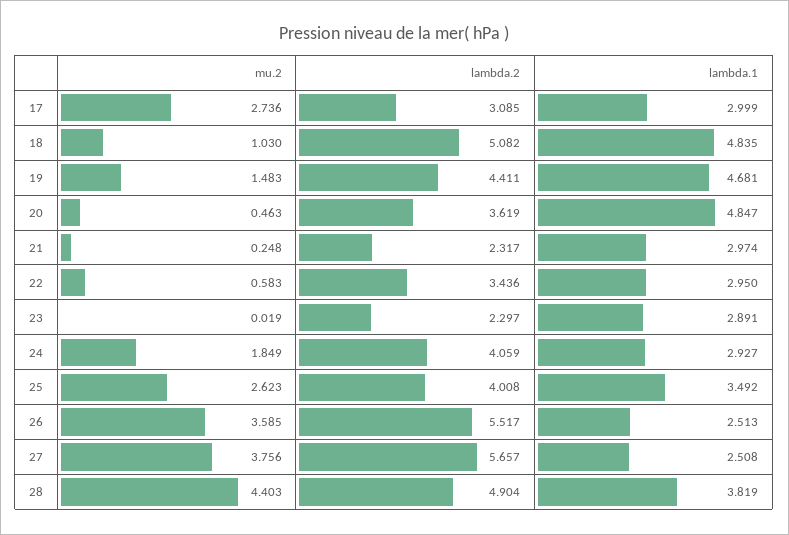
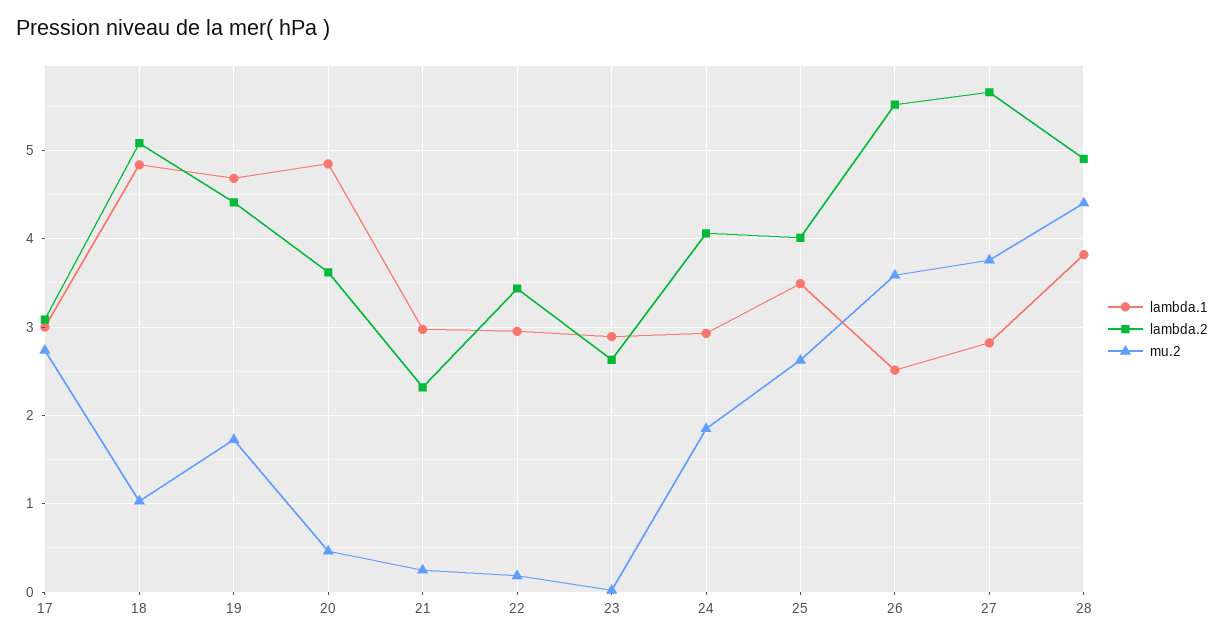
  {
    "mu.2": {
      "17": 2.736,
      "18": 1.03,
-     "19": 1.483,
+     "19": 1.7,
      "20": 0.463,
      "21": 0.248,
-     "22": 0.583,
+     "22": 0.2,
      "23": 0.019,
      "24": 1.849,
      "25": 2.623,
      "26": 3.585,
      "27": 3.756,
      "28": 4.403
    },
    "lambda.2": {
      "17": 3.085,
      "18": 5.082,
      "19": 4.411,
      "20": 3.619,
      "21": 2.317,
      "22": 3.436,
-     "23": 2.297,
+     "23": 2.6,
      "24": 4.059,
      "25": 4.008,
      "26": 5.517,
      "27": 5.657,
      "28": 4.904
    },
    "lambda.1": {
      "17": 2.999,
      "18": 4.835,
      "19": 4.681,
      "20": 4.847,
      "21": 2.974,
      "22": 2.95,
      "23": 2.891,
      "24": 2.927,
      "25": 3.492,
      "26": 2.513,
-     "27": 2.508,
+     "27": 2.8,
      "28": 3.819
    }
  }

